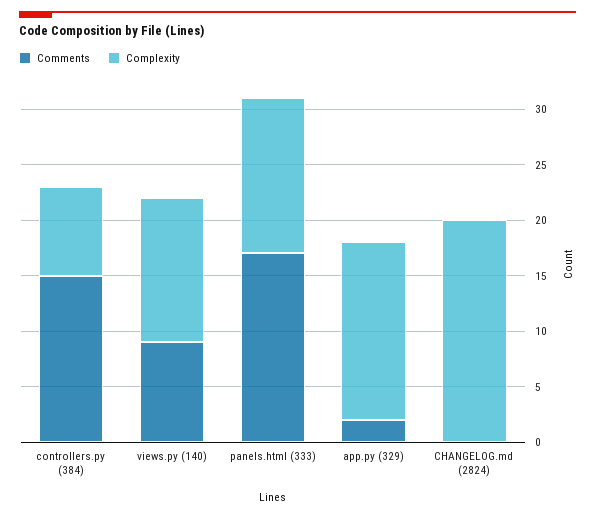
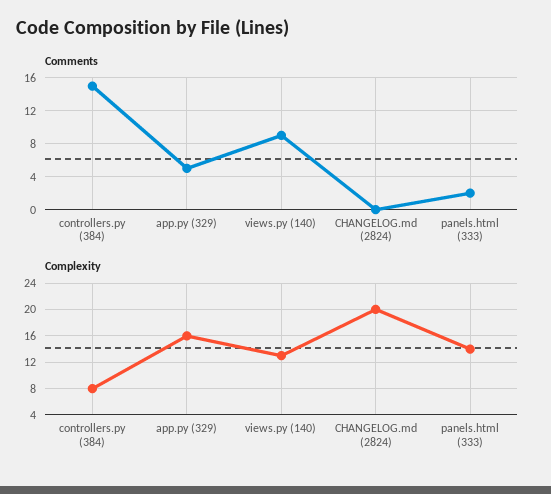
  {
    "Comments": {
      "controllers.py (384)": 15,
      "views.py (140)": 9,
-     "panels.html (333)": 17,
+     "panels.html (333)": 2,
-     "app.py (329)": 2,
+     "app.py (329)": 5,
      "CHANGELOG.md (2824)": 0
    },
    "Complexity": {
      "controllers.py (384)": 8,
      "views.py (140)": 13,
      "panels.html (333)": 14,
      "app.py (329)": 16,
      "CHANGELOG.md (2824)": 20
    }
  }

